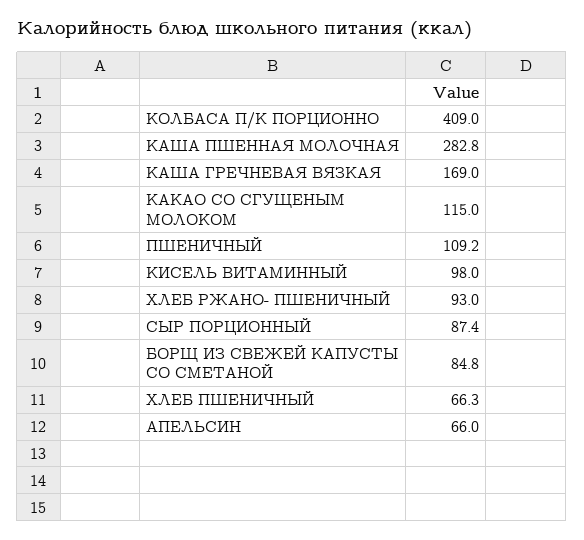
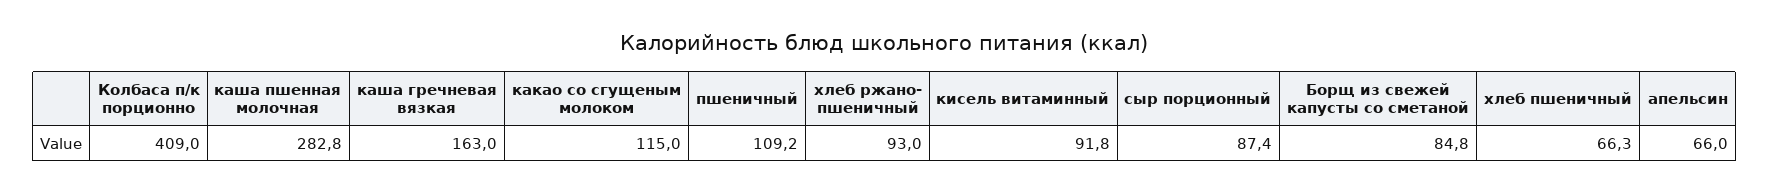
  {
    "КОЛБАСА П/К ПОРЦИОННО": 409,
    "КАША ПШЕННАЯ МОЛОЧНАЯ": 282.8,
-   "КАША ГРЕЧНЕВАЯ ВЯЗКАЯ": 169,
+   "КАША ГРЕЧНЕВАЯ ВЯЗКАЯ": 163,
    "КАКАО СО СГУЩЕНЫМ МОЛОКОМ": 115,
    "ПШЕНИЧНЫЙ": 109.2,
-   "КИСЕЛЬ ВИТАМИННЫЙ": 98,
+   "КИСЕЛЬ ВИТАМИННЫЙ": 91.8,
    "ХЛЕБ РЖАНО- ПШЕНИЧНЫЙ": 93,
    "СЫР ПОРЦИОННЫЙ": 87.4,
    "БОРЩ ИЗ СВЕЖЕЙ КАПУСТЫ СО СМЕТАНОЙ": 84.8,
    "ХЛЕБ ПШЕНИЧНЫЙ": 66.3,
    "АПЕЛЬСИН": 66
  }

